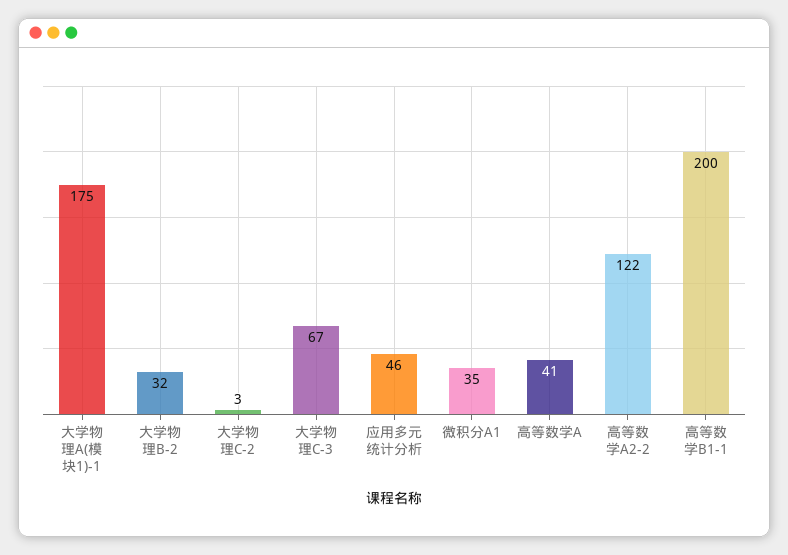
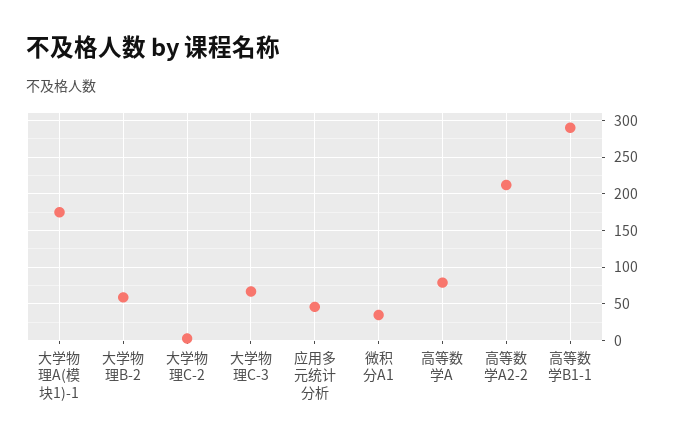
  {
    "大学物理A(模块1)-1": 175,
-   "大学物理B-2": 32,
+   "大学物理B-2": 60,
    "大学物理C-2": 3,
    "大学物理C-3": 67,
    "应用多元统计分析": 46,
    "微积分A1": 35,
-   "高等数学A": 41,
+   "高等数学A": 80,
-   "高等数学A2-2": 122,
+   "高等数学A2-2": 210,
-   "高等数学B1-1": 200
+   "高等数学B1-1": 290
  }

